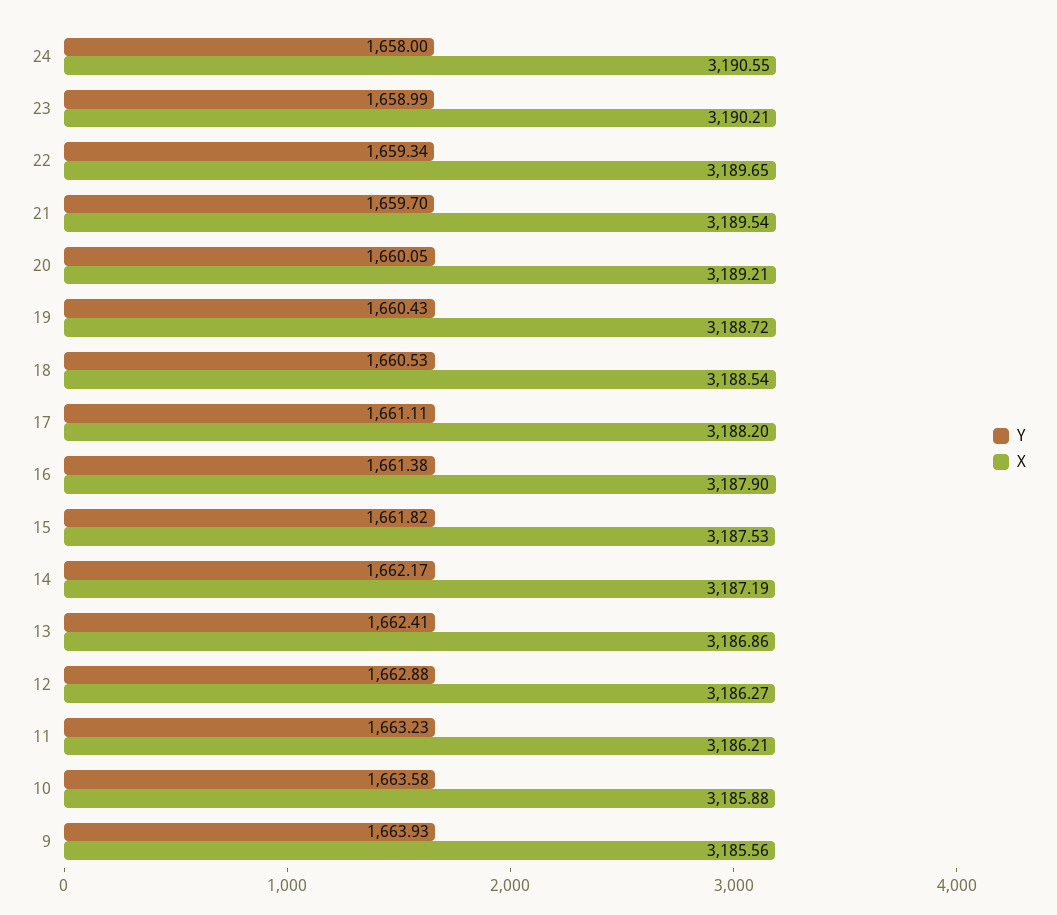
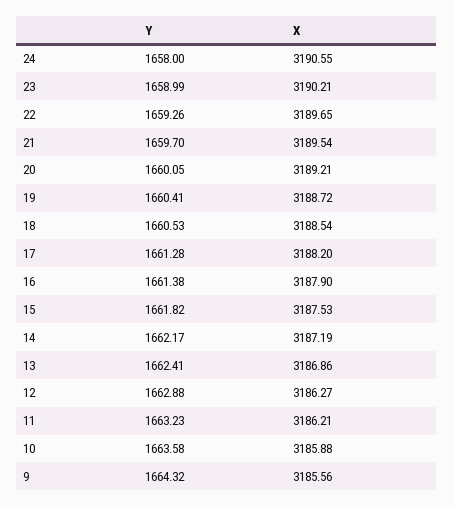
  {
    "Y": {
      "24": 1658,
      "23": 1658.99,
-     "22": 1659.34,
+     "22": 1659.26,
      "21": 1659.7,
      "20": 1660.05,
-     "19": 1660.43,
+     "19": 1660.41,
      "18": 1660.53,
-     "17": 1661.11,
+     "17": 1661.28,
      "16": 1661.38,
      "15": 1661.82,
      "14": 1662.17,
      "13": 1662.41,
      "12": 1662.88,
      "11": 1663.23,
      "10": 1663.58,
-     "9": 1663.93
+     "9": 1664.32
    },
    "X": {
      "24": 3190.55,
      "23": 3190.21,
      "22": 3189.65,
      "21": 3189.54,
      "20": 3189.21,
      "19": 3188.72,
      "18": 3188.54,
      "17": 3188.2,
      "16": 3187.9,
      "15": 3187.53,
      "14": 3187.19,
      "13": 3186.86,
      "12": 3186.27,
      "11": 3186.21,
      "10": 3185.88,
      "9": 3185.56
    }
  }

